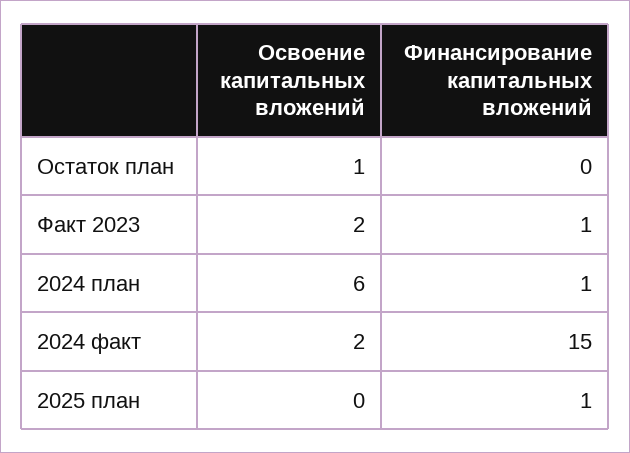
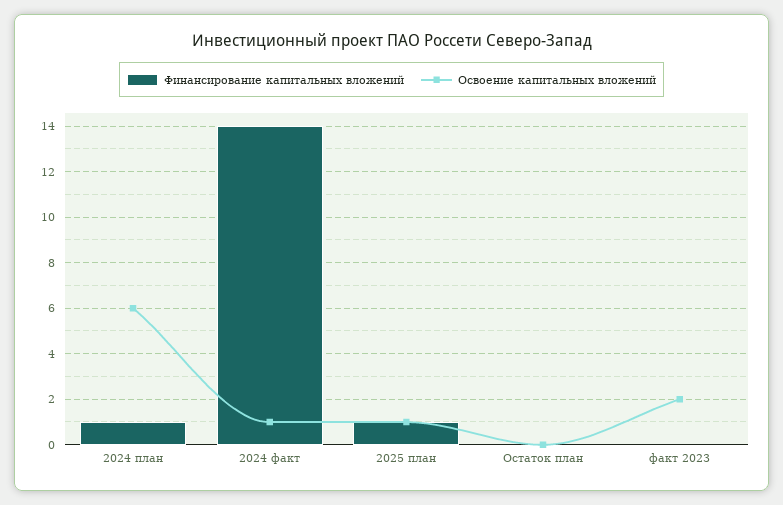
  {
    "Освоение капитальных вложений": {
-     "Остаток план": 1,
+     "Остаток план": 0,
      "Факт 2023": 2,
      "2024 план": 6,
-     "2024 факт": 2,
+     "2024 факт": 1,
-     "2025 план": 0
+     "2025 план": 1
    },
    "Финансирование капитальных вложений": {
      "Остаток план": 0,
-     "Факт 2023": 1,
+     "Факт 2023": 0,
      "2024 план": 1,
-     "2024 факт": 15,
+     "2024 факт": 14,
      "2025 план": 1
    }
  }

